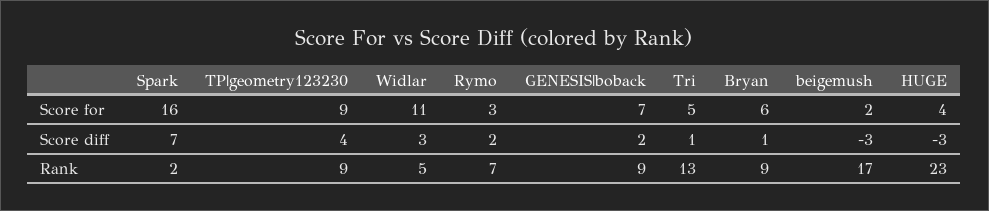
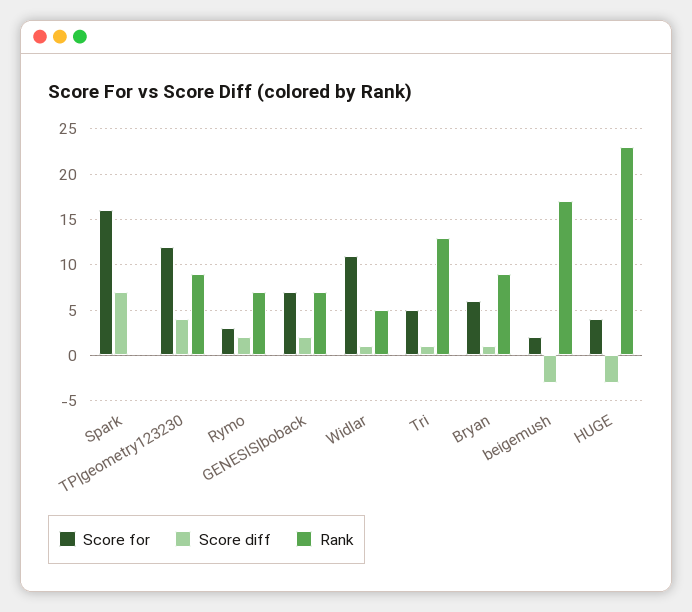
  {
    "Score for": {
      "Spark": 16,
-     "TP|geometry123230": 9,
+     "TP|geometry123230": 12,
      "Widlar": 11,
      "Rymo": 3,
      "GENESIS|boback": 7,
      "Tri": 5,
      "Bryan": 6,
      "beigemush": 2,
      "HUGE": 4
    },
    "Score diff": {
      "Spark": 7,
      "TP|geometry123230": 4,
-     "Widlar": 3,
+     "Widlar": 1,
      "Rymo": 2,
      "GENESIS|boback": 2,
      "Tri": 1,
      "Bryan": 1,
      "beigemush": -3,
      "HUGE": -3
    },
    "Rank": {
-     "Spark": 2,
+     "Spark": 0,
      "TP|geometry123230": 9,
      "Widlar": 5,
      "Rymo": 7,
-     "GENESIS|boback": 9,
+     "GENESIS|boback": 7,
      "Tri": 13,
      "Bryan": 9,
      "beigemush": 17,
      "HUGE": 23
    }
  }

